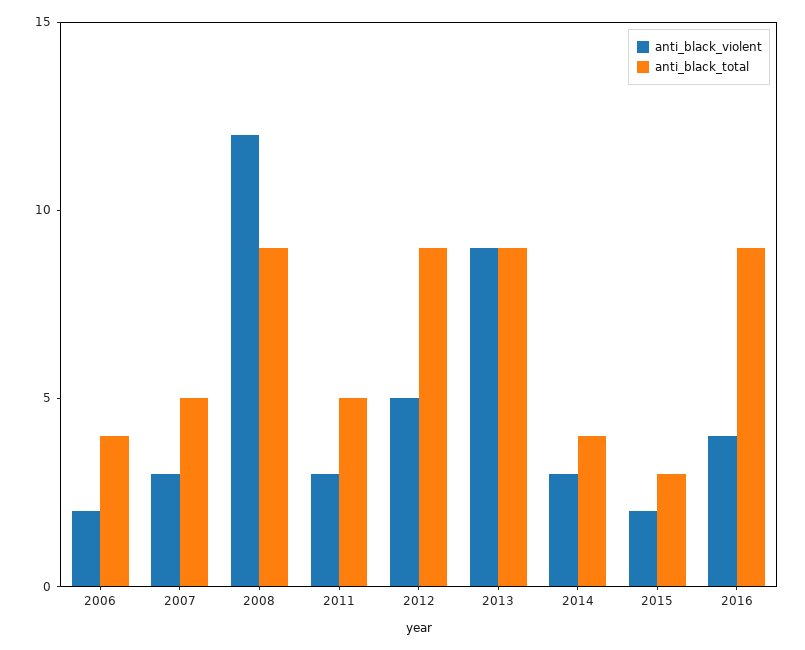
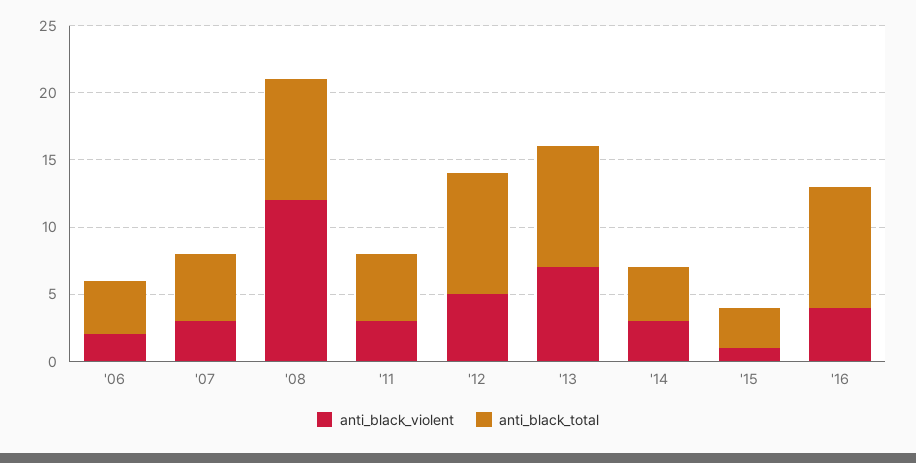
  {
    "anti_black_violent": {
      "2006": 2,
      "2007": 3,
      "2008": 12,
      "2011": 3,
      "2012": 5,
-     "2013": 9,
+     "2013": 7,
      "2014": 3,
-     "2015": 2,
+     "2015": 1,
      "2016": 4
    },
    "anti_black_total": {
      "2006": 4,
      "2007": 5,
      "2008": 9,
      "2011": 5,
      "2012": 9,
      "2013": 9,
      "2014": 4,
      "2015": 3,
      "2016": 9
    }
  }

